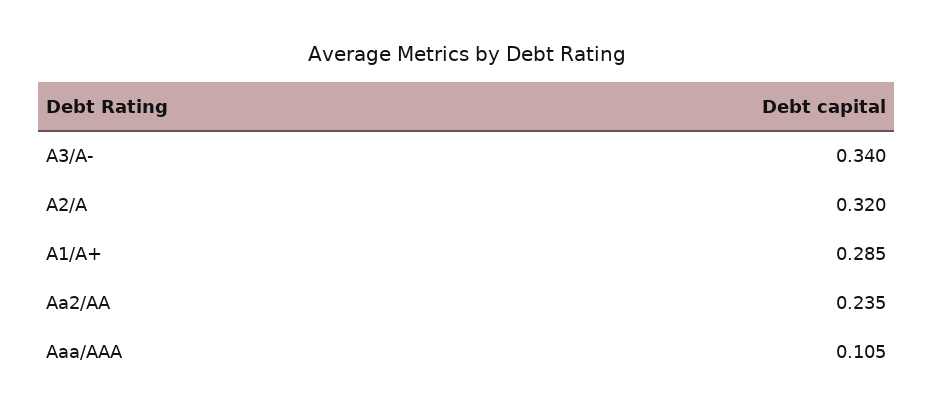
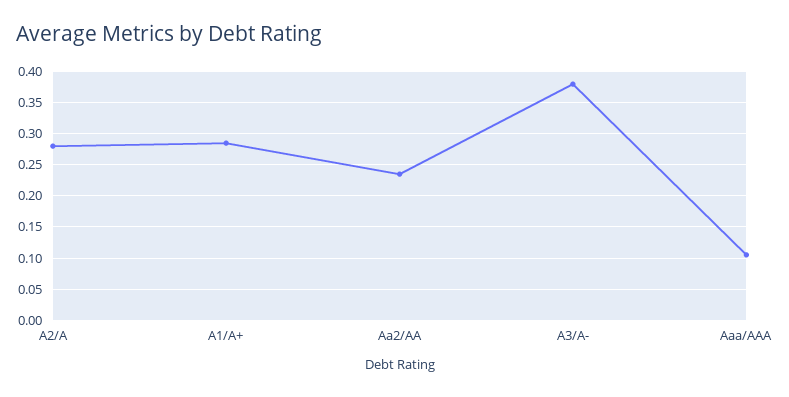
  {
-   "A3/A-": 0.34,
+   "A3/A-": 0.38,
-   "A2/A": 0.32,
+   "A2/A": 0.28,
    "A1/A+": 0.285,
    "Aa2/AA": 0.235,
    "Aaa/AAA": 0.105
  }

